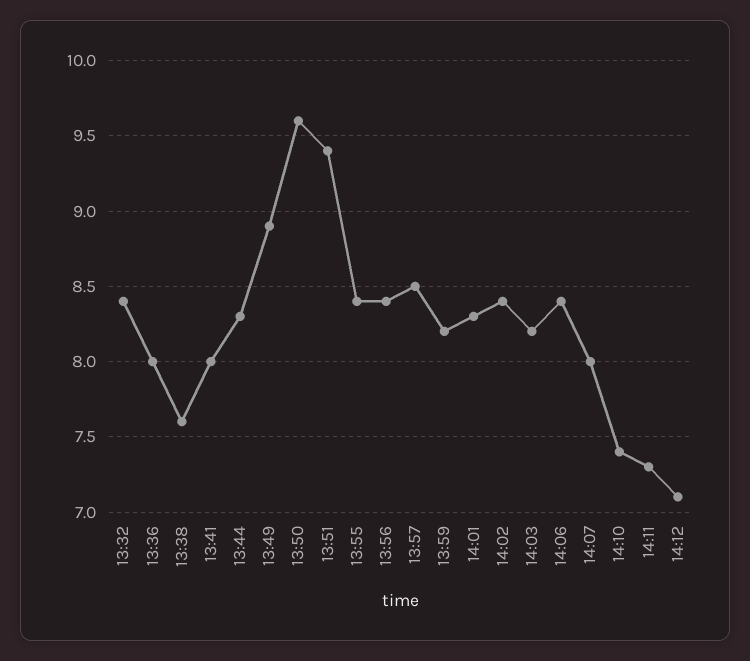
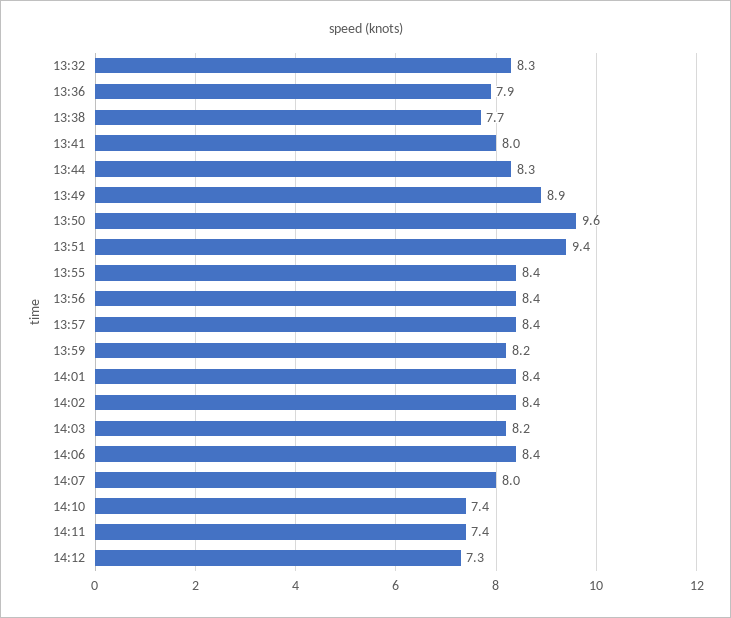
  {
-   "13:32": 8.4,
+   "13:32": 8.3,
-   "13:36": 8,
+   "13:36": 7.9,
-   "13:38": 7.6,
+   "13:38": 7.7,
    "13:41": 8,
    "13:44": 8.3,
    "13:49": 8.9,
    "13:50": 9.6,
    "13:51": 9.4,
    "13:55": 8.4,
    "13:56": 8.4,
-   "13:57": 8.5,
+   "13:57": 8.4,
    "13:59": 8.2,
-   "14:01": 8.3,
+   "14:01": 8.4,
    "14:02": 8.4,
    "14:03": 8.2,
    "14:06": 8.4,
    "14:07": 8,
    "14:10": 7.4,
-   "14:11": 7.3,
+   "14:11": 7.4,
-   "14:12": 7.1
+   "14:12": 7.3
  }

